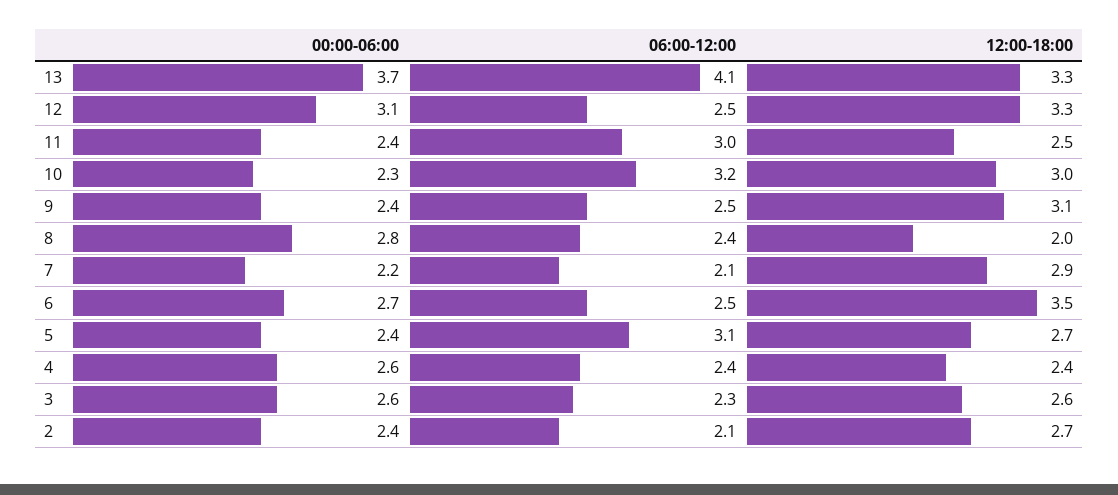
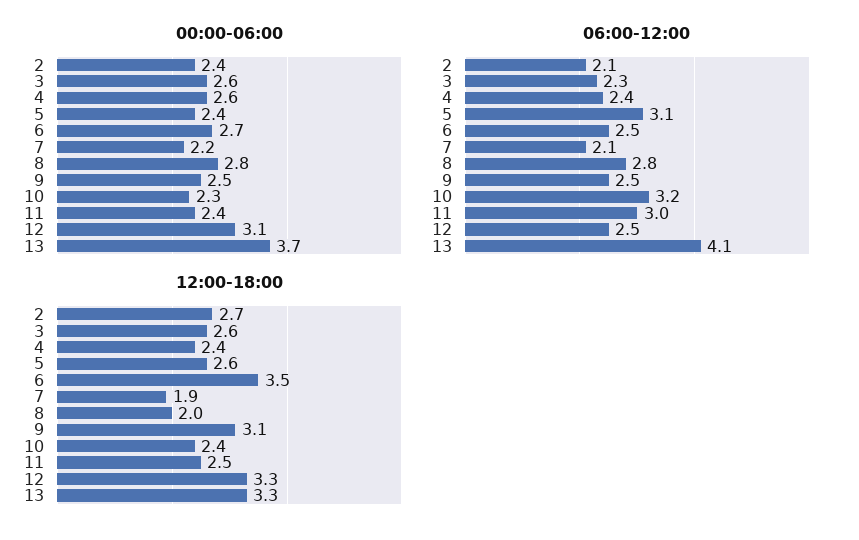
  {
    "00:00-06:00": {
      "13": 3.7,
      "12": 3.1,
      "11": 2.4,
      "10": 2.3,
-     "9": 2.4,
+     "9": 2.5,
      "8": 2.8,
      "7": 2.2,
      "6": 2.7,
      "5": 2.4,
      "4": 2.6,
      "3": 2.6,
      "2": 2.4
    },
    "06:00-12:00": {
      "13": 4.1,
      "12": 2.5,
      "11": 3,
      "10": 3.2,
      "9": 2.5,
-     "8": 2.4,
+     "8": 2.8,
      "7": 2.1,
      "6": 2.5,
      "5": 3.1,
      "4": 2.4,
      "3": 2.3,
      "2": 2.1
    },
    "12:00-18:00": {
      "13": 3.3,
      "12": 3.3,
      "11": 2.5,
-     "10": 3,
+     "10": 2.4,
      "9": 3.1,
      "8": 2,
-     "7": 2.9,
+     "7": 1.9,
      "6": 3.5,
-     "5": 2.7,
+     "5": 2.6,
      "4": 2.4,
      "3": 2.6,
      "2": 2.7
    }
  }

